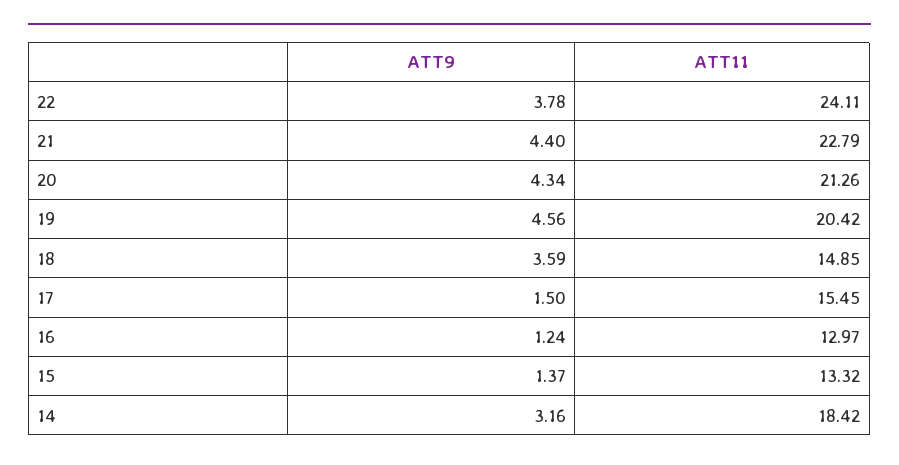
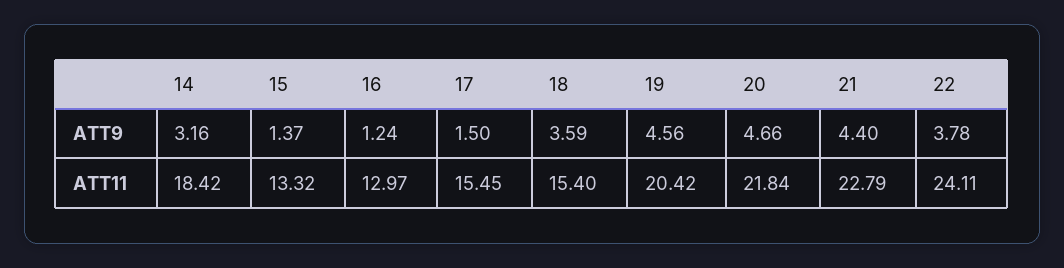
  {
    "ATT9": {
      "22": 3.78,
      "21": 4.4,
-     "20": 4.34,
+     "20": 4.66,
      "19": 4.56,
      "18": 3.59,
      "17": 1.5,
      "16": 1.24,
      "15": 1.37,
      "14": 3.16
    },
    "ATT11": {
      "22": 24.11,
      "21": 22.79,
-     "20": 21.26,
+     "20": 21.84,
      "19": 20.42,
-     "18": 14.85,
+     "18": 15.4,
      "17": 15.45,
      "16": 12.97,
      "15": 13.32,
      "14": 18.42
    }
  }

